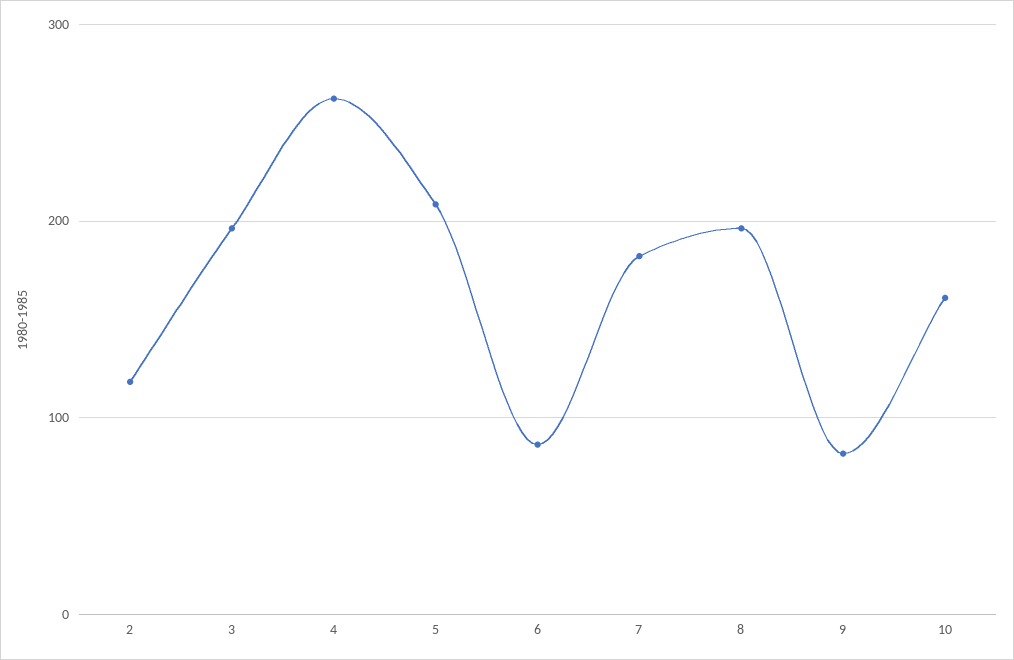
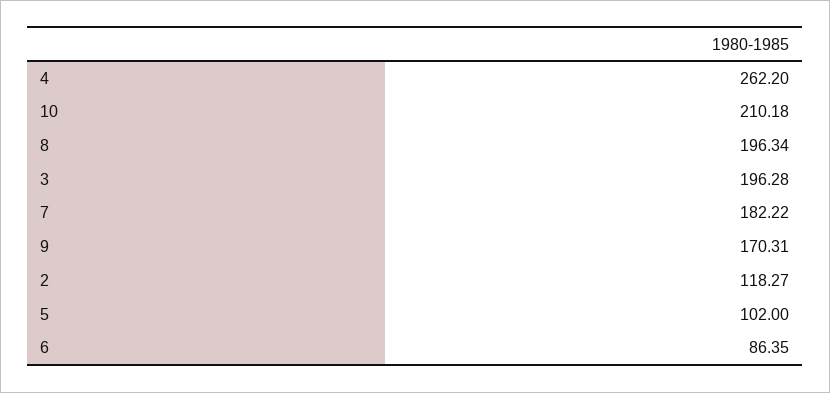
  {
    "2": 118.27,
    "3": 196.28,
    "4": 262.2,
-   "5": 210,
+   "5": 102,
    "6": 86.35,
    "7": 182.22,
    "8": 196.34,
-   "9": 80,
+   "9": 170.31,
-   "10": 160
+   "10": 210.18
  }

